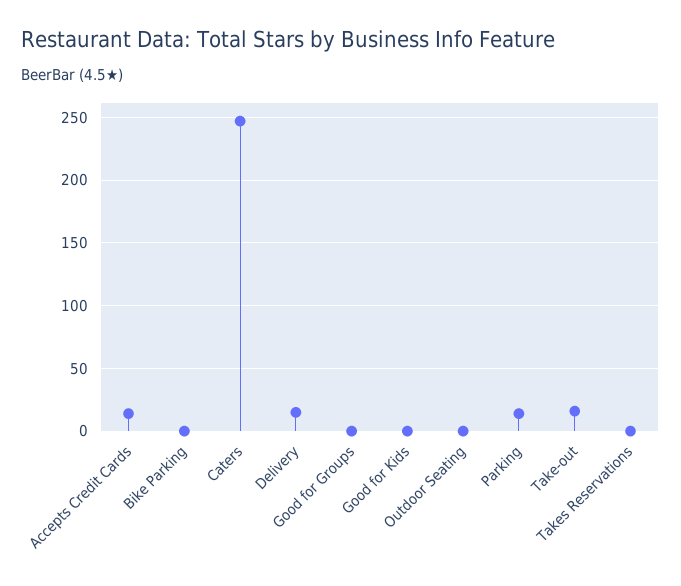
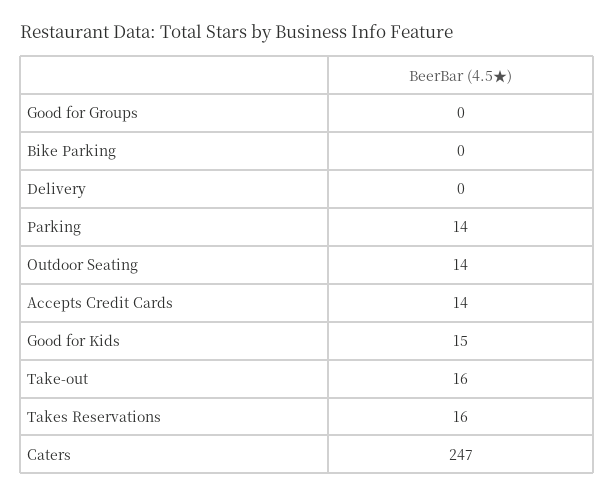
  {
    "Accepts Credit Cards": 14,
    "Bike Parking": 0,
    "Caters": 247,
-   "Delivery": 15,
+   "Delivery": 0,
    "Good for Groups": 0,
-   "Good for Kids": 0,
+   "Good for Kids": 15,
-   "Outdoor Seating": 0,
+   "Outdoor Seating": 14,
    "Parking": 14,
    "Take-out": 16,
-   "Takes Reservations": 0
+   "Takes Reservations": 16
  }

